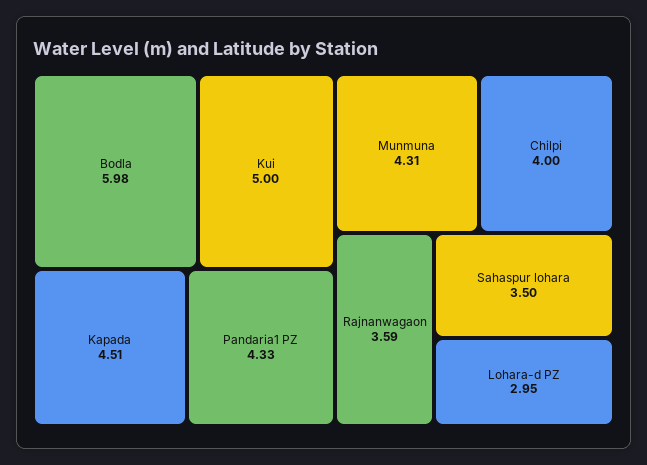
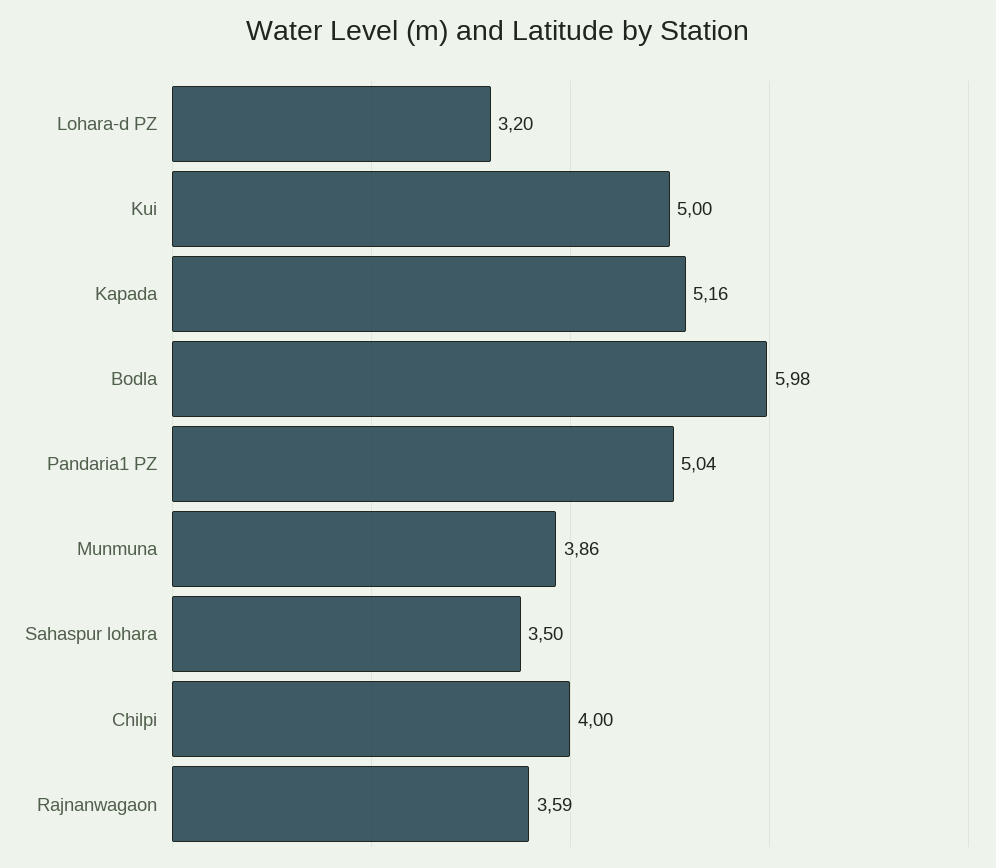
  {
    "Bodla": 5.98,
    "Kui": 5,
-   "Kapada": 4.51,
+   "Kapada": 5.16,
-   "Pandaria1 PZ": 4.33,
+   "Pandaria1 PZ": 5.04,
-   "Munmuna": 4.31,
+   "Munmuna": 3.86,
    "Chilpi": 4,
    "Rajnanwagaon": 3.59,
    "Sahaspur lohara": 3.5,
-   "Lohara-d PZ": 2.95
+   "Lohara-d PZ": 3.2
  }

